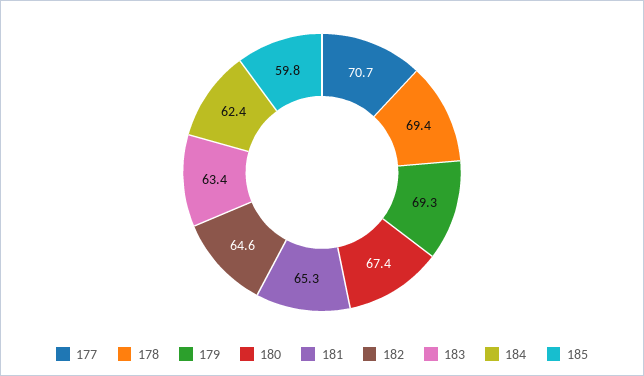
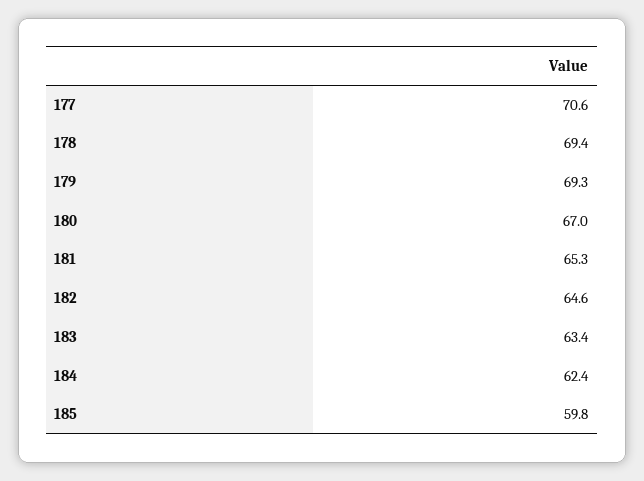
  {
-   "177": 70.7,
+   "177": 70.6,
    "178": 69.4,
    "179": 69.3,
-   "180": 67.4,
+   "180": 67,
    "181": 65.3,
    "182": 64.6,
    "183": 63.4,
    "184": 62.4,
    "185": 59.8
  }

